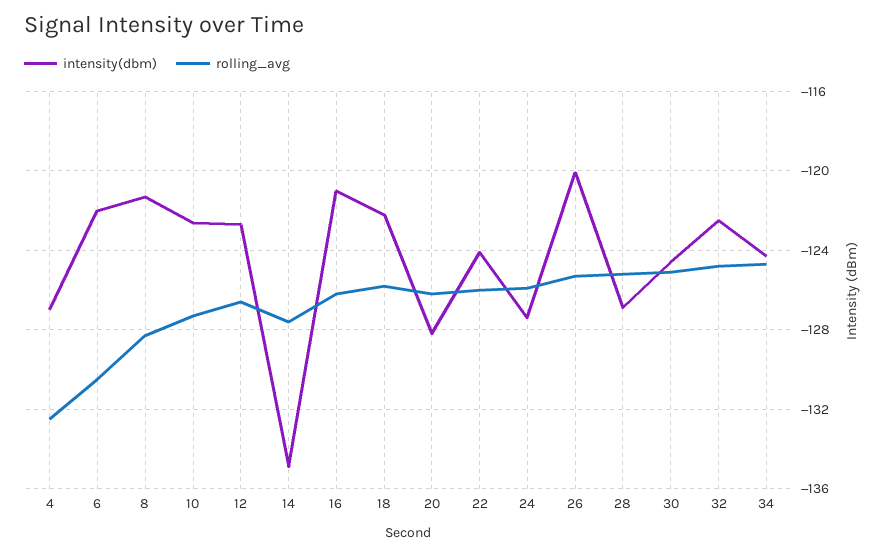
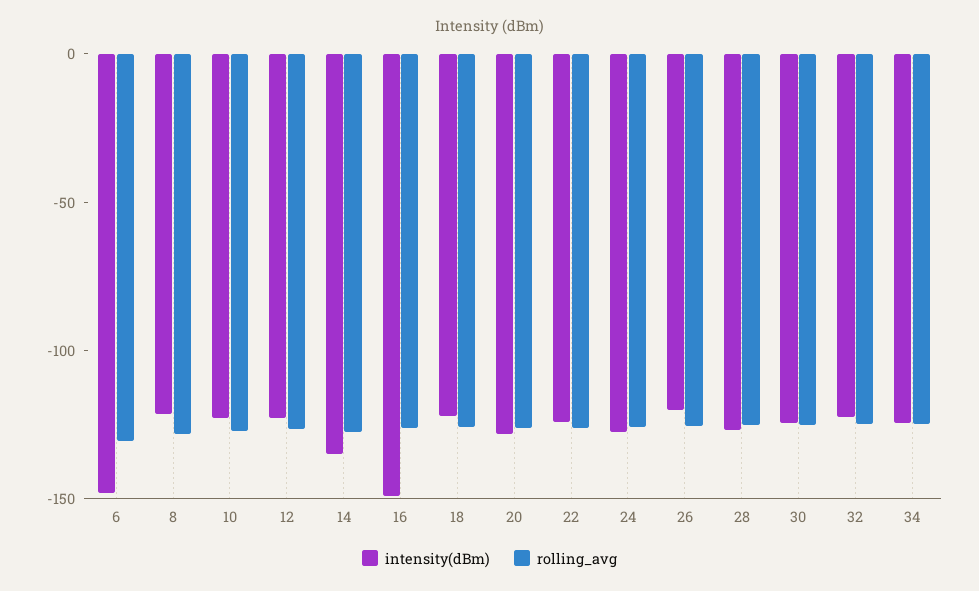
  {
    "intensity(dbm)": {
-     "4": -127,
-     "6": -122,
+     "6": -150,
      "8": -121.5,
      "10": -122.5,
      "12": -122.5,
      "14": -135,
-     "16": -121,
+     "16": -150,
      "18": -122,
      "20": -128,
      "22": -124,
      "24": -127.5,
      "26": -120,
      "28": -127,
      "30": -124.5,
      "32": -122.5,
      "34": -124.5
    },
    "rolling_avg": {
-     "4": -132.5,
      "6": -130.5,
      "8": -128.5,
      "10": -127.5,
      "12": -126.5,
      "14": -127.5,
      "16": -126,
      "18": -126,
      "20": -126,
      "22": -126,
      "24": -126,
      "26": -125.5,
      "28": -125,
      "30": -125,
      "32": -125,
      "34": -124.5
    }
  }

